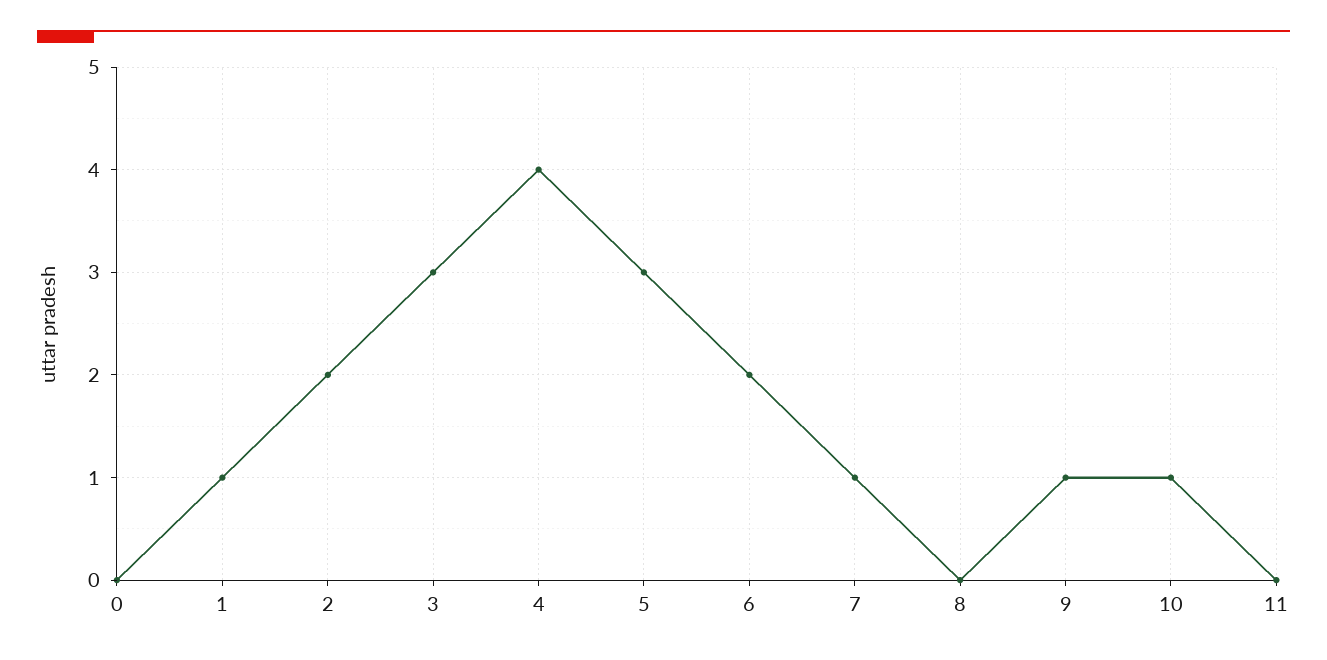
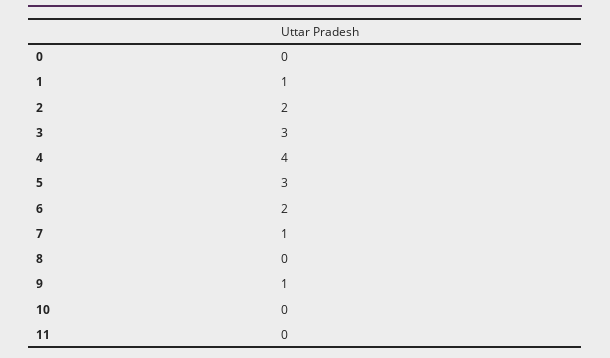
  {
    "0": 0,
    "1": 1,
    "2": 2,
    "3": 3,
    "4": 4,
    "5": 3,
    "6": 2,
    "7": 1,
    "8": 0,
    "9": 1,
-   "10": 1,
+   "10": 0,
    "11": 0
  }

